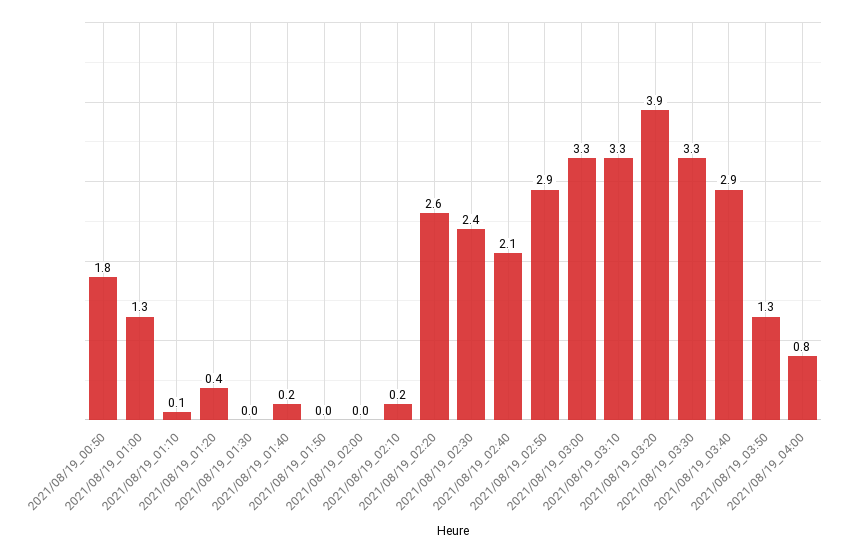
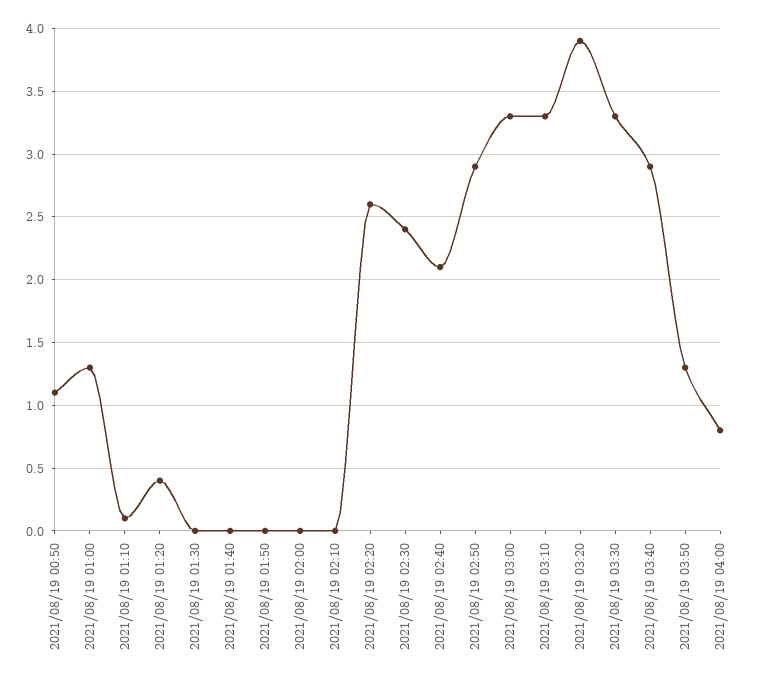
  {
-   "2021/08/19_00:50": 1.8,
+   "2021/08/19_00:50": 1.1,
    "2021/08/19_01:00": 1.3,
    "2021/08/19_01:10": 0.1,
    "2021/08/19_01:20": 0.4,
    "2021/08/19_01:30": 0,
-   "2021/08/19_01:40": 0.2,
+   "2021/08/19_01:40": 0,
    "2021/08/19_01:50": 0,
    "2021/08/19_02:00": 0,
-   "2021/08/19_02:10": 0.2,
+   "2021/08/19_02:10": 0,
    "2021/08/19_02:20": 2.6,
    "2021/08/19_02:30": 2.4,
    "2021/08/19_02:40": 2.1,
    "2021/08/19_02:50": 2.9,
    "2021/08/19_03:00": 3.3,
    "2021/08/19_03:10": 3.3,
    "2021/08/19_03:20": 3.9,
    "2021/08/19_03:30": 3.3,
    "2021/08/19_03:40": 2.9,
    "2021/08/19_03:50": 1.3,
    "2021/08/19_04:00": 0.8
  }

